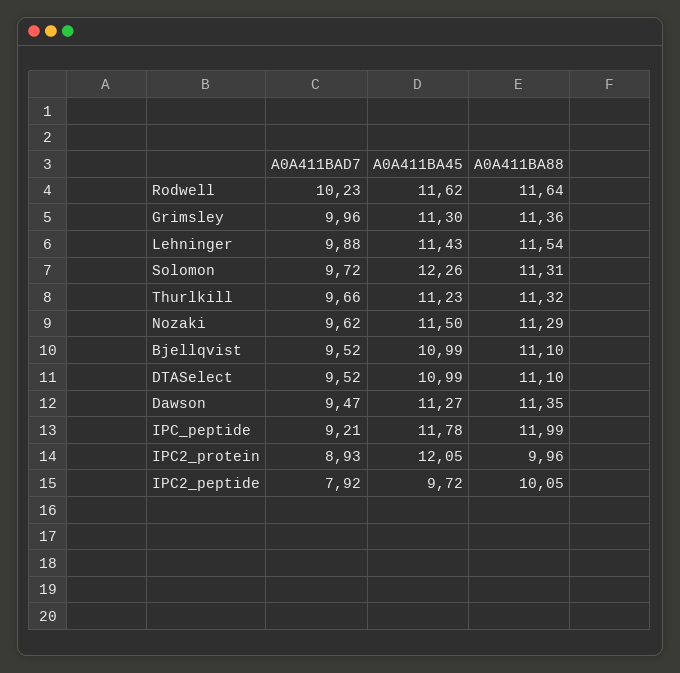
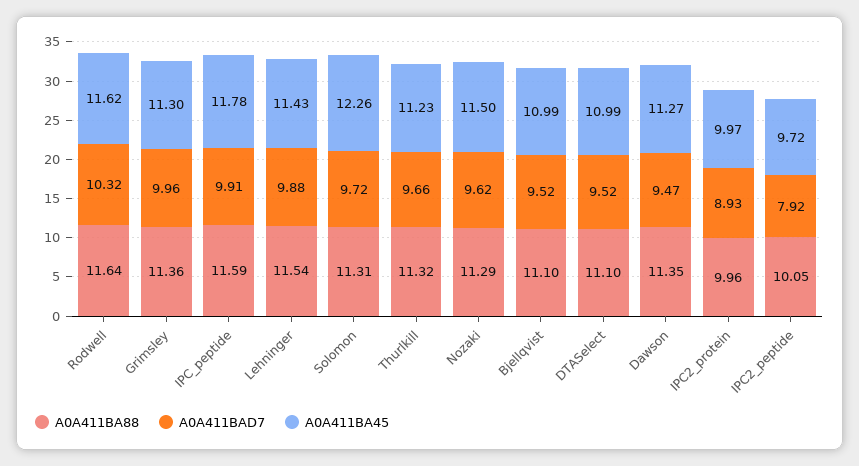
  {
    "A0A411BAD7": {
-     "Rodwell": 10.23,
+     "Rodwell": 10.32,
      "Grimsley": 9.96,
      "Lehninger": 9.88,
      "Solomon": 9.72,
      "Thurlkill": 9.66,
      "Nozaki": 9.62,
      "Bjellqvist": 9.52,
      "DTASelect": 9.52,
      "Dawson": 9.47,
-     "IPC_peptide": 9.21,
+     "IPC_peptide": 9.91,
      "IPC2_protein": 8.93,
      "IPC2_peptide": 7.92
    },
    "A0A411BA45": {
      "Rodwell": 11.62,
      "Grimsley": 11.3,
      "Lehninger": 11.43,
      "Solomon": 12.26,
      "Thurlkill": 11.23,
      "Nozaki": 11.5,
      "Bjellqvist": 10.99,
      "DTASelect": 10.99,
      "Dawson": 11.27,
      "IPC_peptide": 11.78,
-     "IPC2_protein": 12.05,
+     "IPC2_protein": 9.97,
      "IPC2_peptide": 9.72
    },
    "A0A411BA88": {
      "Rodwell": 11.64,
      "Grimsley": 11.36,
      "Lehninger": 11.54,
      "Solomon": 11.31,
      "Thurlkill": 11.32,
      "Nozaki": 11.29,
      "Bjellqvist": 11.1,
      "DTASelect": 11.1,
      "Dawson": 11.35,
-     "IPC_peptide": 11.99,
+     "IPC_peptide": 11.59,
      "IPC2_protein": 9.96,
      "IPC2_peptide": 10.05
    }
  }

